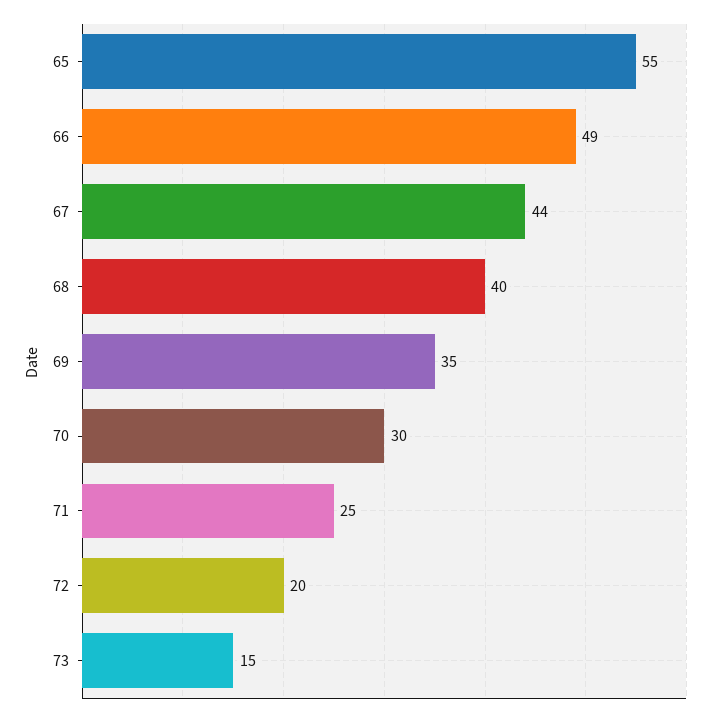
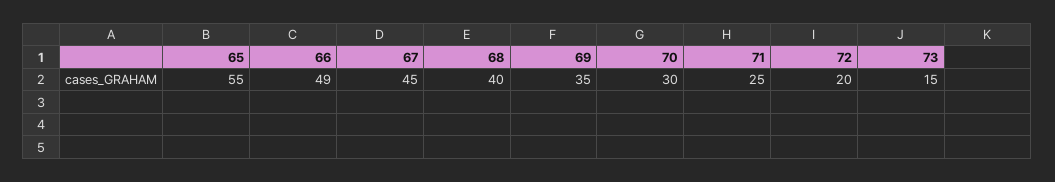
  {
    "65": 55,
    "66": 49,
-   "67": 44,
+   "67": 45,
    "68": 40,
    "69": 35,
    "70": 30,
    "71": 25,
    "72": 20,
    "73": 15
  }

